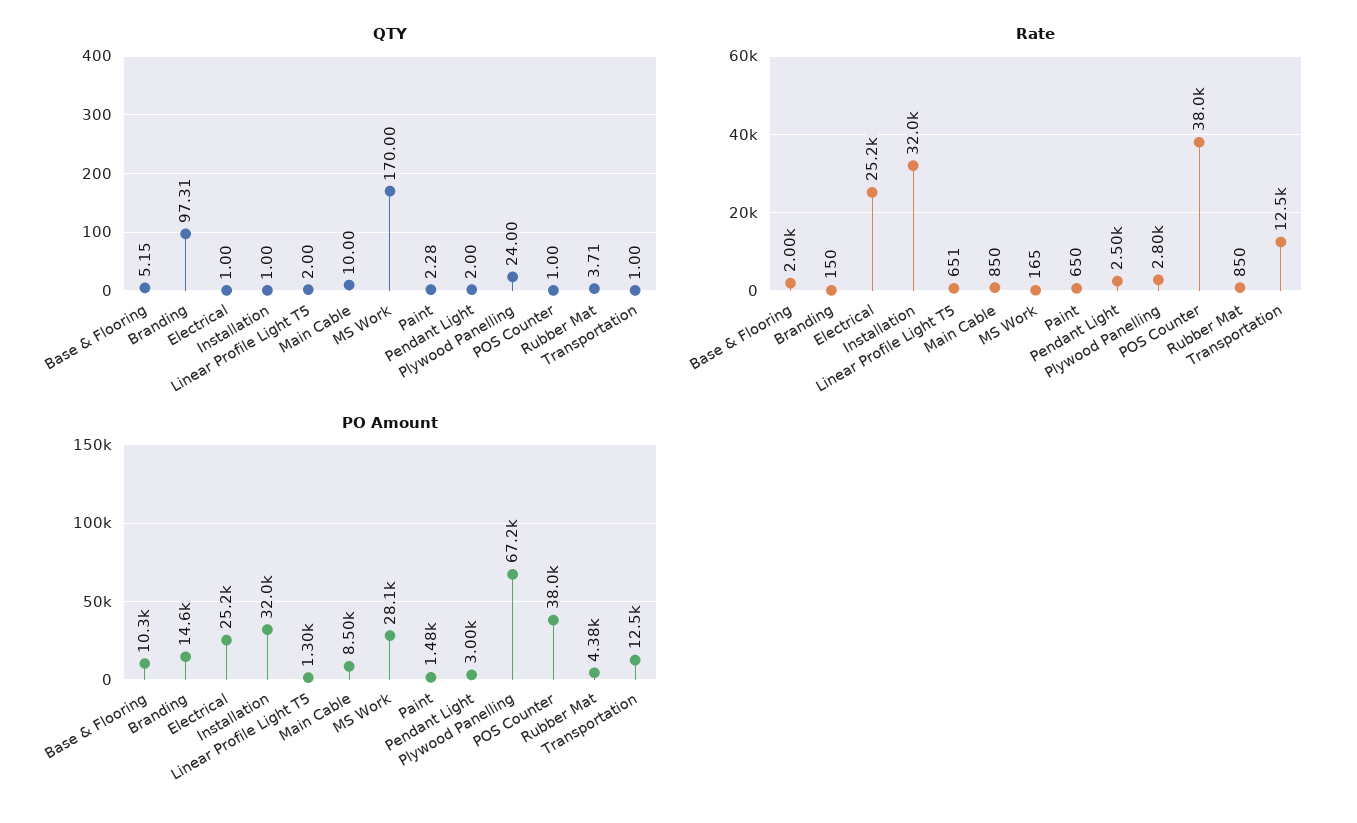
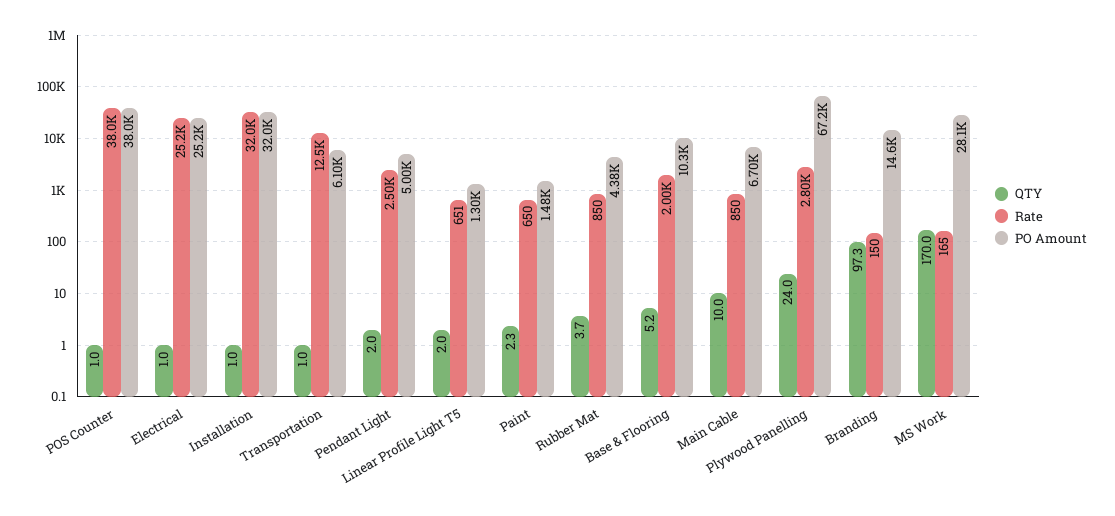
  {
    "QTY": {
      "Base & Flooring": 5.15,
      "Branding": 97.31,
      "Electrical": 1,
      "Installation": 1,
      "Linear Profile Light T5": 2,
      "Main Cable": 10,
      "MS Work": 170,
      "Paint": 2.28,
      "Pendant Light": 2,
      "Plywood Panelling": 24,
      "POS Counter": 1,
      "Rubber Mat": 3.71,
      "Transportation": 1
    },
    "Rate": {
      "Base & Flooring": 2000,
      "Branding": 150,
      "Electrical": 25200,
      "Installation": 32000,
      "Linear Profile Light T5": 651,
      "Main Cable": 850,
      "MS Work": 165,
      "Paint": 650,
      "Pendant Light": 2500,
      "Plywood Panelling": 2800,
      "POS Counter": 38000,
      "Rubber Mat": 850,
      "Transportation": 12500
    },
    "PO Amount": {
      "Base & Flooring": 10300,
      "Branding": 14600,
      "Electrical": 25200,
      "Installation": 32000,
      "Linear Profile Light T5": 1300,
-     "Main Cable": 8500,
+     "Main Cable": 6700,
      "MS Work": 28100,
      "Paint": 1480,
-     "Pendant Light": 3000,
+     "Pendant Light": 5000,
      "Plywood Panelling": 67200,
      "POS Counter": 38000,
      "Rubber Mat": 4380,
-     "Transportation": 12500
+     "Transportation": 6100
    }
  }

